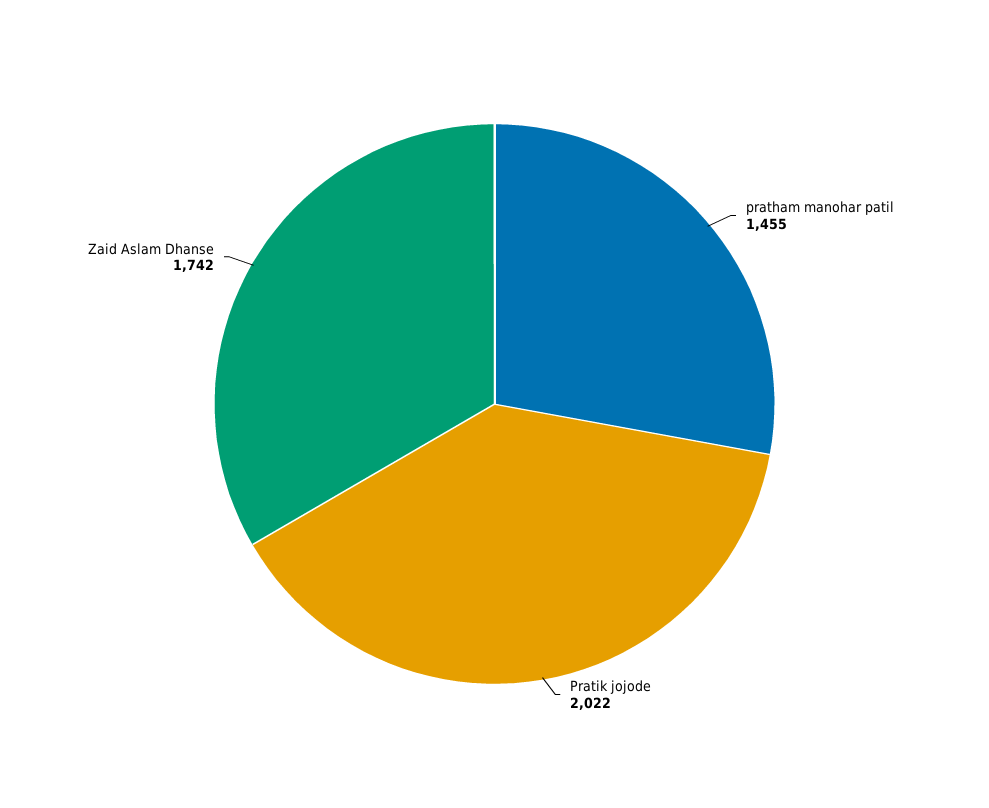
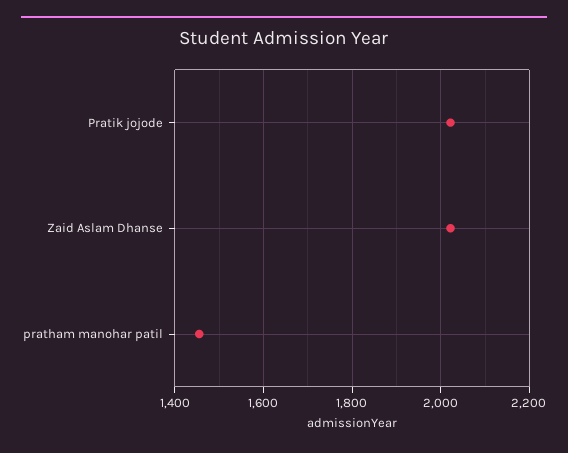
  {
    "pratham manohar patil": 1455,
    "Pratik jojode": 2022,
-   "Zaid Aslam Dhanse": 1742
+   "Zaid Aslam Dhanse": 2020
  }

